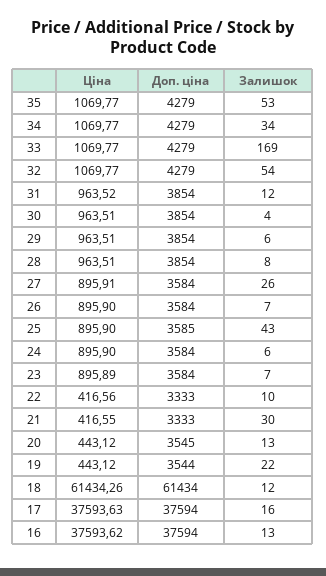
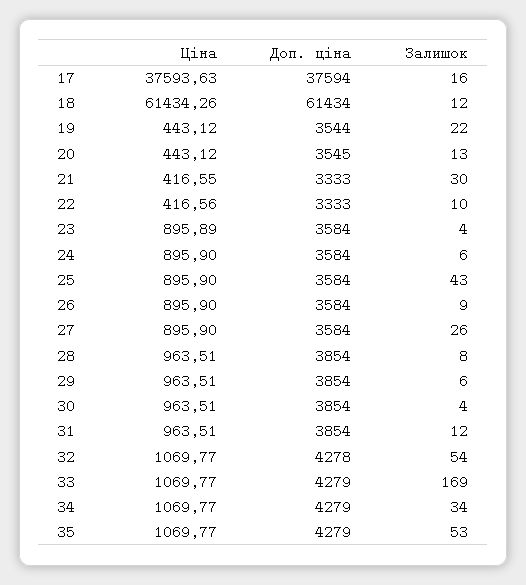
  {
    "Ціна": {
      "35": 1069.77,
      "34": 1069.77,
      "33": 1069.77,
      "32": 1069.77,
-     "31": 963.52,
+     "31": 963.51,
      "30": 963.51,
      "29": 963.51,
      "28": 963.51,
-     "27": 895.91,
+     "27": 895.9,
      "26": 895.9,
      "25": 895.9,
      "24": 895.9,
      "23": 895.89,
      "22": 416.56,
      "21": 416.55,
      "20": 443.12,
      "19": 443.12,
      "18": 61434.26,
-     "17": 37593.63,
+     "17": 37593.63
-     "16": 37593.62
    },
    "Доп. ціна": {
      "35": 4279,
      "34": 4279,
      "33": 4279,
-     "32": 4279,
+     "32": 4278,
      "31": 3854,
      "30": 3854,
      "29": 3854,
      "28": 3854,
      "27": 3584,
      "26": 3584,
-     "25": 3585,
+     "25": 3584,
      "24": 3584,
      "23": 3584,
      "22": 3333,
      "21": 3333,
      "20": 3545,
      "19": 3544,
      "18": 61434,
-     "17": 37594,
+     "17": 37594
-     "16": 37594
    },
    "Залишок": {
      "35": 53,
      "34": 34,
      "33": 169,
      "32": 54,
      "31": 12,
      "30": 4,
      "29": 6,
      "28": 8,
      "27": 26,
-     "26": 7,
+     "26": 9,
      "25": 43,
      "24": 6,
-     "23": 7,
+     "23": 4,
      "22": 10,
      "21": 30,
      "20": 13,
      "19": 22,
      "18": 12,
-     "17": 16,
+     "17": 16
-     "16": 13
    }
  }

